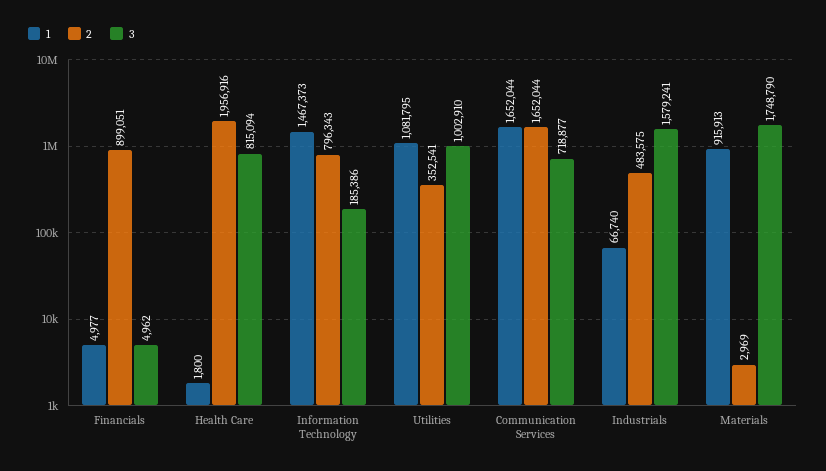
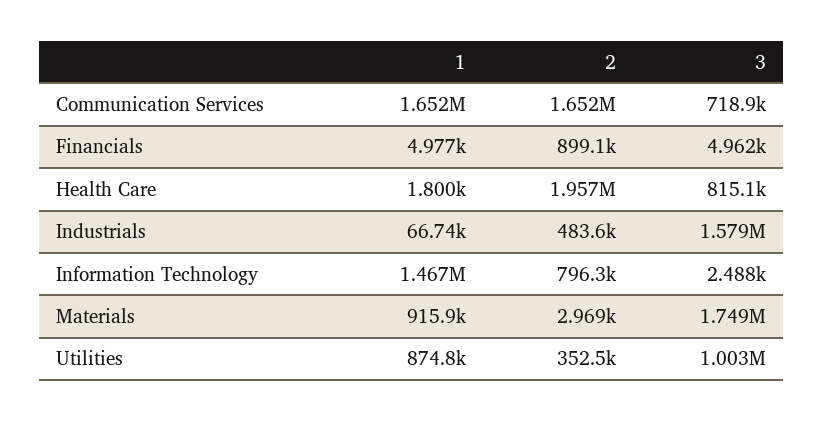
  {
    "1": {
      "Financials": 4977,
      "Health Care": 1800,
      "Information Technology": 1467373,
-     "Utilities": 1081795,
+     "Utilities": 874800,
      "Communication Services": 1652044,
      "Industrials": 66740,
      "Materials": 915913
    },
    "2": {
      "Financials": 899051,
      "Health Care": 1956916,
      "Information Technology": 796343,
      "Utilities": 352541,
      "Communication Services": 1652044,
      "Industrials": 483575,
      "Materials": 2969
    },
    "3": {
      "Financials": 4962,
      "Health Care": 815094,
-     "Information Technology": 185386,
+     "Information Technology": 2488,
      "Utilities": 1002910,
      "Communication Services": 718877,
      "Industrials": 1579241,
      "Materials": 1748790
    }
  }

